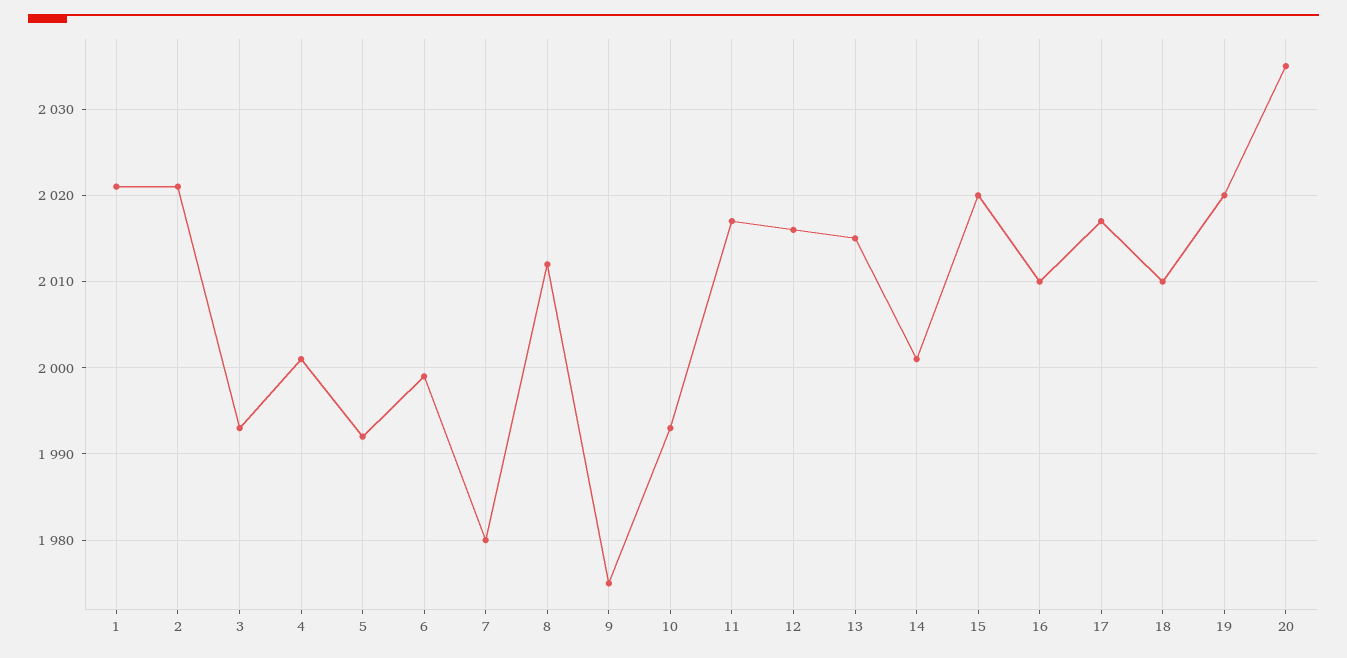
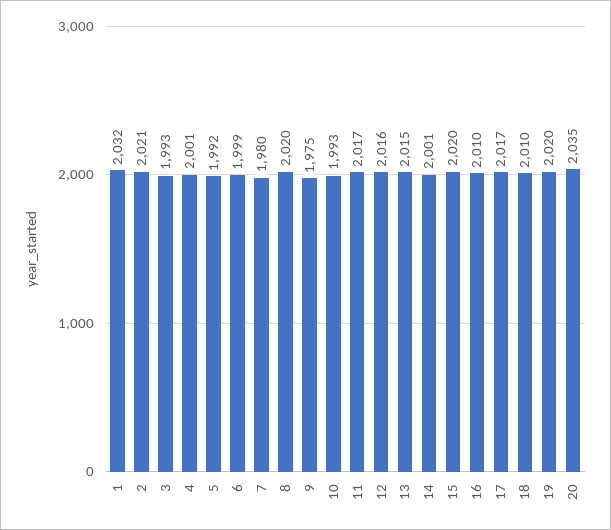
  {
-   "1": 2021,
+   "1": 2032,
    "2": 2021,
    "3": 1993,
    "4": 2001,
    "5": 1992,
    "6": 1999,
    "7": 1980,
-   "8": 2012,
+   "8": 2020,
    "9": 1975,
    "10": 1993,
    "11": 2017,
    "12": 2016,
    "13": 2015,
    "14": 2001,
    "15": 2020,
    "16": 2010,
    "17": 2017,
    "18": 2010,
    "19": 2020,
    "20": 2035
  }

